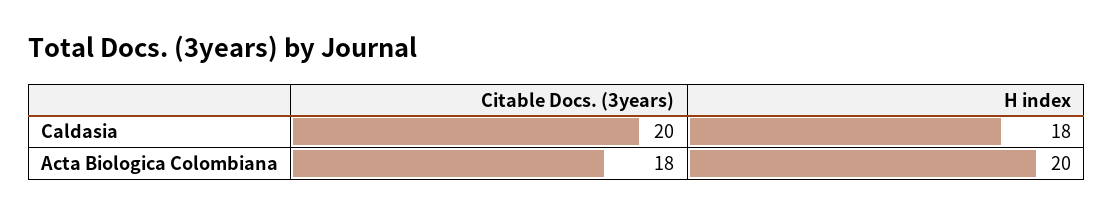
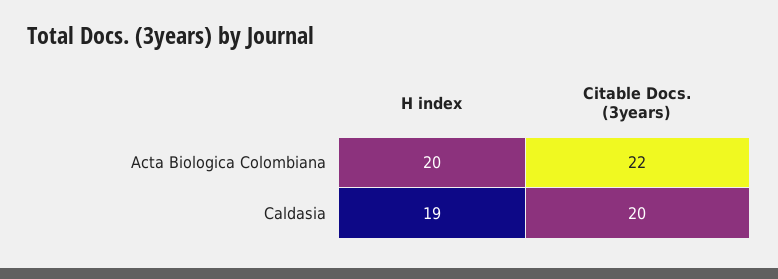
  {
    "Citable Docs. (3years)": {
      "Caldasia": 20,
-     "Acta Biologica Colombiana": 18
+     "Acta Biologica Colombiana": 22
    },
    "H index": {
-     "Caldasia": 18,
+     "Caldasia": 19,
      "Acta Biologica Colombiana": 20
    }
  }

